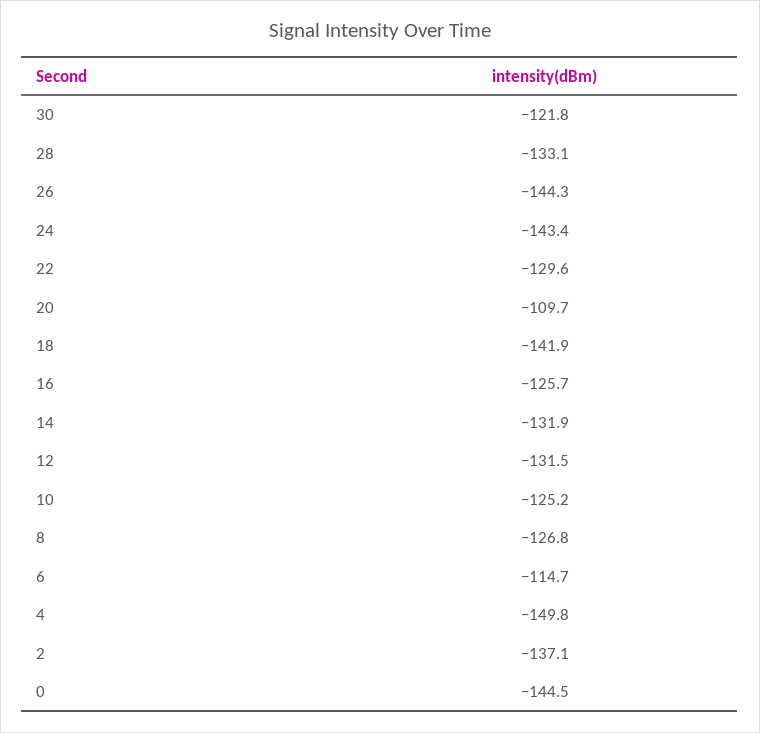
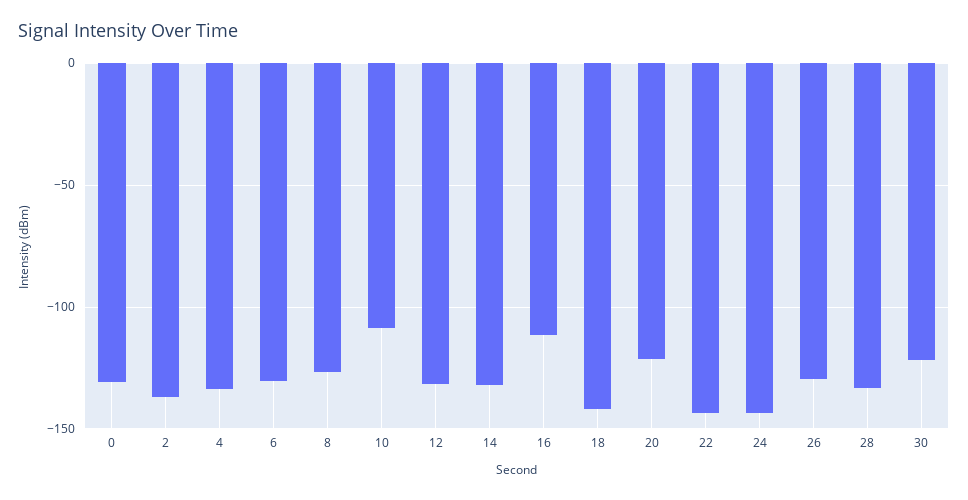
  {
    "30": -121.8,
    "28": -133.1,
-   "26": -144.3,
+   "26": -130,
    "24": -143.4,
-   "22": -129.6,
+   "22": -145,
-   "20": -109.7,
+   "20": -120,
    "18": -141.9,
-   "16": -125.7,
+   "16": -110,
    "14": -131.9,
    "12": -131.5,
-   "10": -125.2,
+   "10": -110,
    "8": -126.8,
-   "6": -114.7,
+   "6": -130,
-   "4": -149.8,
+   "4": -135,
    "2": -137.1,
-   "0": -144.5
+   "0": -130
  }

